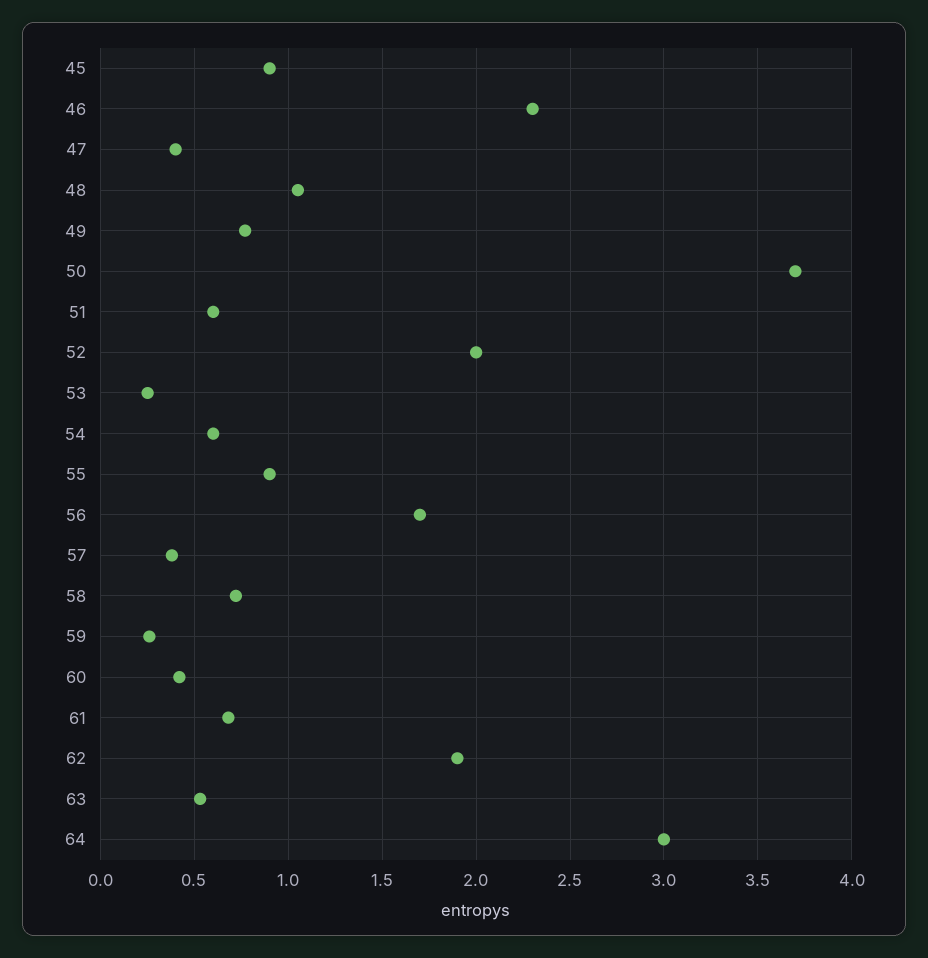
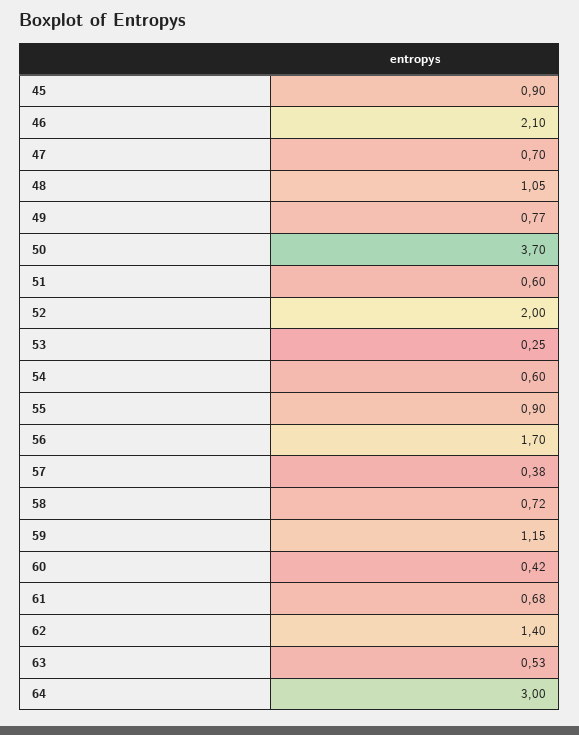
  {
    "45": 0.9,
-   "46": 2.3,
+   "46": 2.1,
-   "47": 0.4,
+   "47": 0.7,
    "48": 1.05,
    "49": 0.77,
    "50": 3.7,
    "51": 0.6,
    "52": 2,
    "53": 0.25,
    "54": 0.6,
    "55": 0.9,
    "56": 1.7,
    "57": 0.38,
    "58": 0.72,
-   "59": 0.25,
+   "59": 1.15,
    "60": 0.42,
    "61": 0.68,
-   "62": 1.9,
+   "62": 1.4,
    "63": 0.53,
    "64": 3
  }

